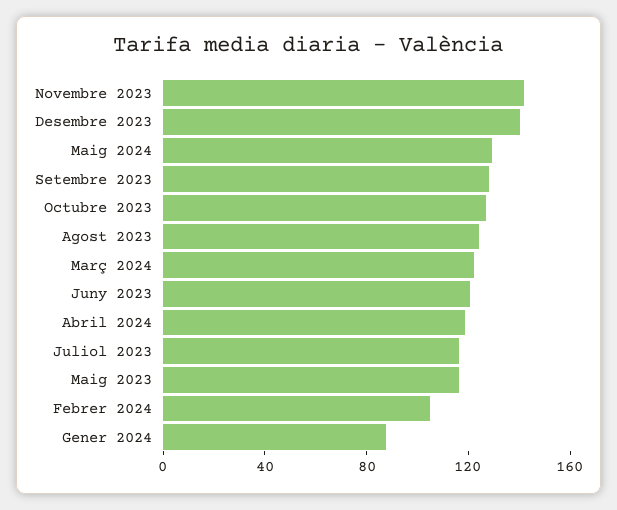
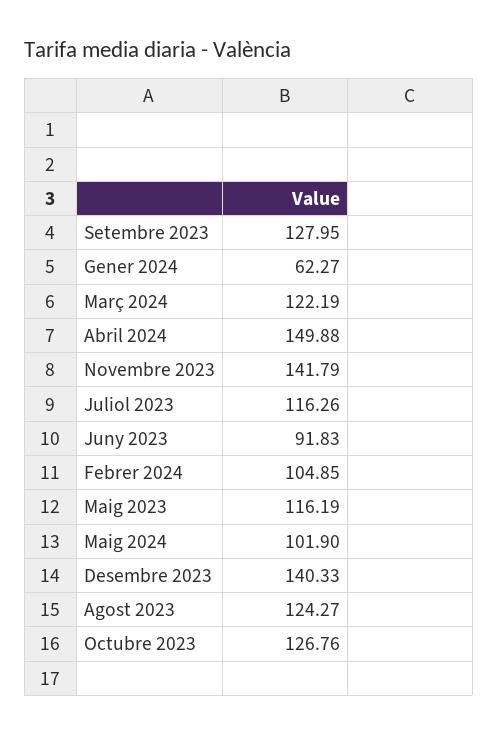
  {
    "Novembre 2023": 141.79,
    "Desembre 2023": 140.33,
-   "Maig 2024": 130,
+   "Maig 2024": 101.9,
    "Setembre 2023": 127.95,
    "Octubre 2023": 126.76,
    "Agost 2023": 124.27,
    "Març 2024": 122.19,
-   "Juny 2023": 120,
+   "Juny 2023": 91.83,
-   "Abril 2024": 120,
+   "Abril 2024": 149.88,
    "Juliol 2023": 116.26,
    "Maig 2023": 116.19,
    "Febrer 2024": 104.85,
-   "Gener 2024": 90
+   "Gener 2024": 62.27
  }

